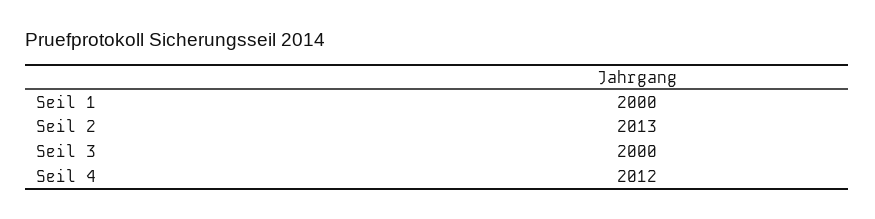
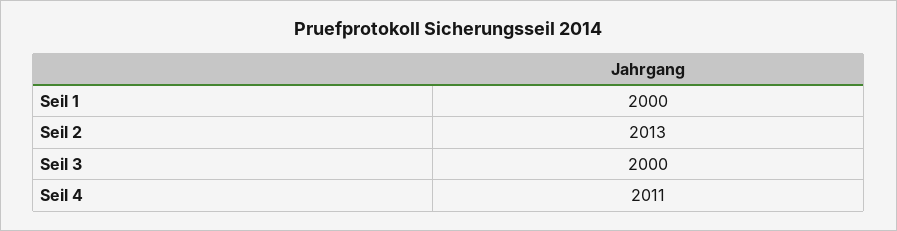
  {
    "Seil 1": 2000,
    "Seil 2": 2013,
    "Seil 3": 2000,
-   "Seil 4": 2012
+   "Seil 4": 2011
  }

